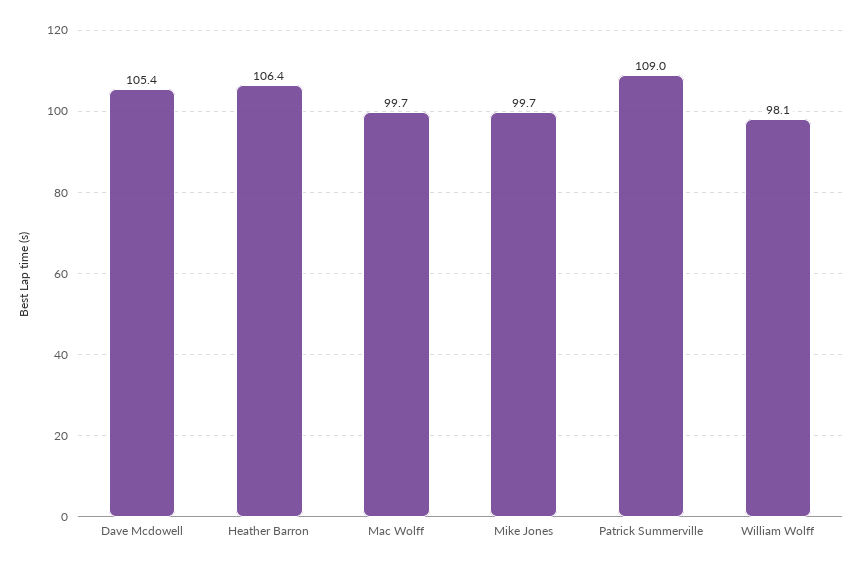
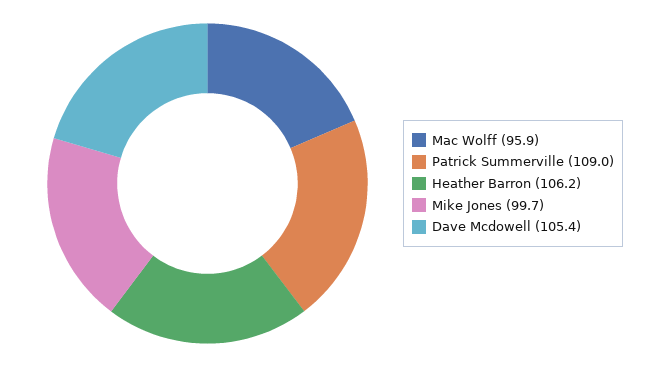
  {
    "Dave Mcdowell": 105.4,
-   "Heather Barron": 106.4,
+   "Heather Barron": 106.2,
-   "Mac Wolff": 99.7,
+   "Mac Wolff": 95.9,
    "Mike Jones": 99.7,
-   "Patrick Summerville": 109,
+   "Patrick Summerville": 109
-   "William Wolff": 98.1
  }

